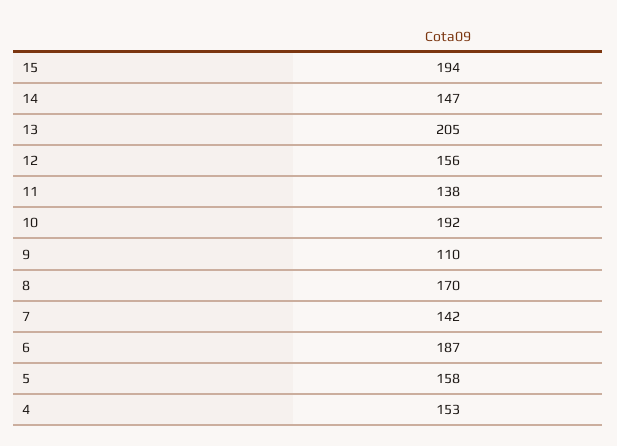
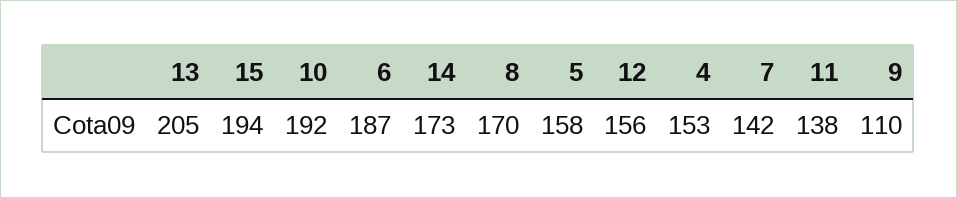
  {
    "15": 194,
-   "14": 147,
+   "14": 173,
    "13": 205,
    "12": 156,
    "11": 138,
    "10": 192,
    "9": 110,
    "8": 170,
    "7": 142,
    "6": 187,
    "5": 158,
    "4": 153
  }

